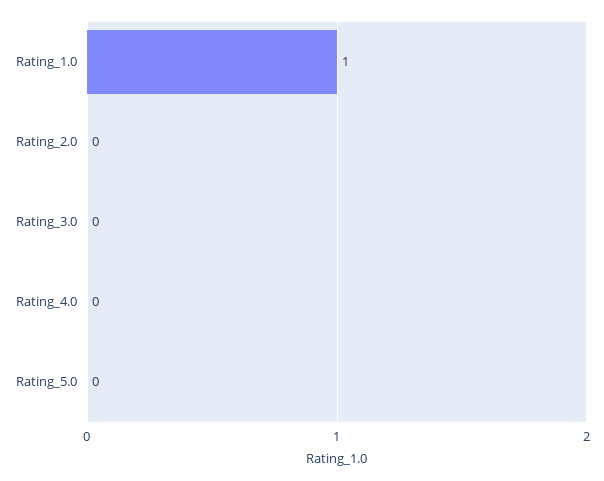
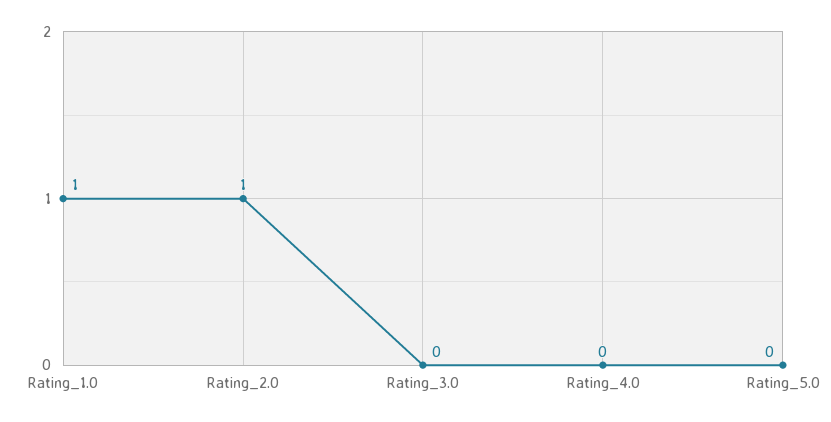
  {
    "Rating_1.0": 1,
-   "Rating_2.0": 0,
+   "Rating_2.0": 1,
    "Rating_3.0": 0,
    "Rating_4.0": 0,
    "Rating_5.0": 0
  }

